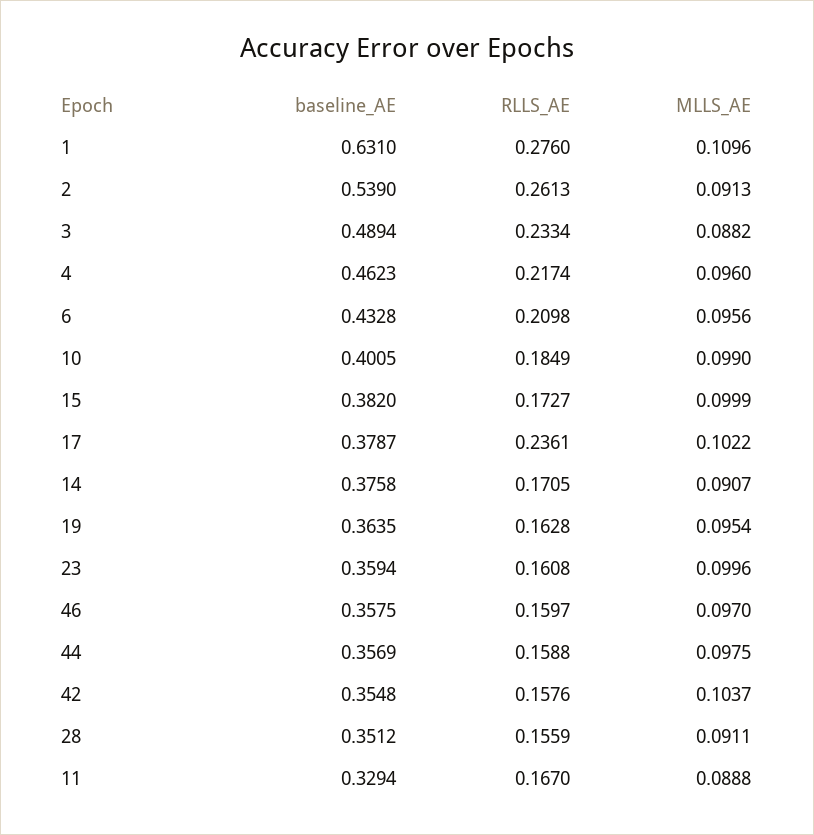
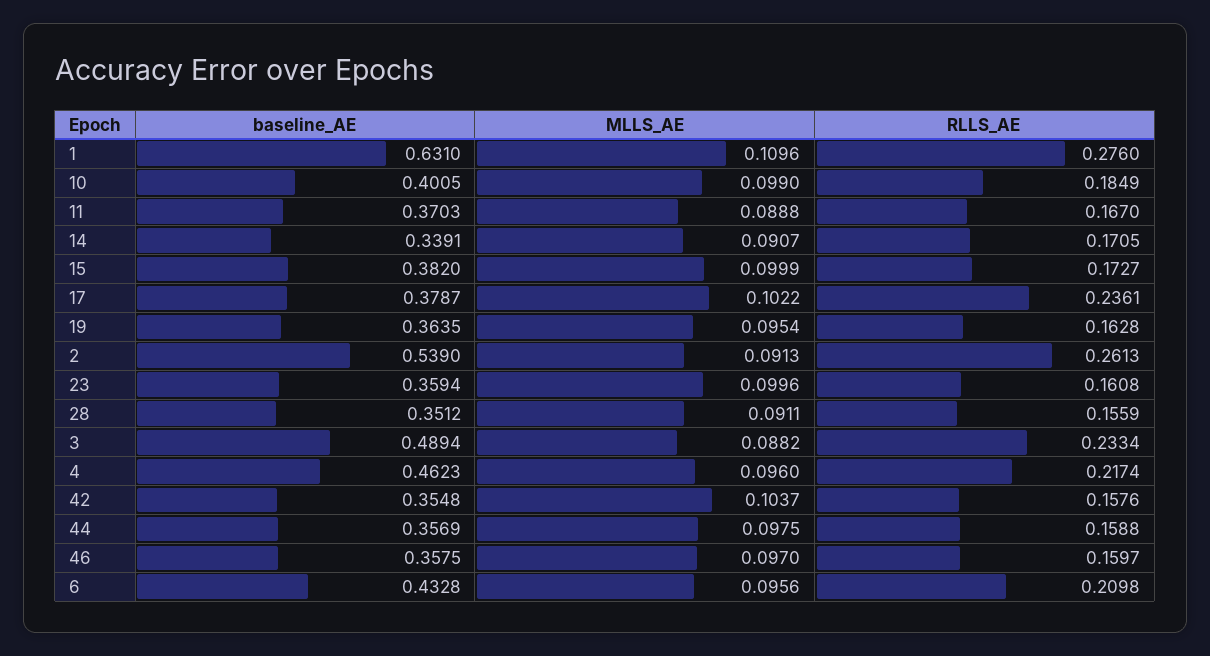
  {
    "baseline_AE": {
      "1": 0.631,
      "2": 0.539,
      "3": 0.4894,
      "4": 0.4623,
      "6": 0.4328,
      "10": 0.4005,
      "15": 0.382,
      "17": 0.3787,
-     "14": 0.3758,
+     "14": 0.3391,
      "19": 0.3635,
      "23": 0.3594,
      "46": 0.3575,
      "44": 0.3569,
      "42": 0.3548,
      "28": 0.3512,
-     "11": 0.3294
+     "11": 0.3703
    },
    "RLLS_AE": {
      "1": 0.276,
      "2": 0.2613,
      "3": 0.2334,
      "4": 0.2174,
      "6": 0.2098,
      "10": 0.1849,
      "15": 0.1727,
      "17": 0.2361,
      "14": 0.1705,
      "19": 0.1628,
      "23": 0.1608,
      "46": 0.1597,
      "44": 0.1588,
      "42": 0.1576,
      "28": 0.1559,
      "11": 0.167
    },
    "MLLS_AE": {
      "1": 0.1096,
      "2": 0.0913,
      "3": 0.0882,
      "4": 0.096,
      "6": 0.0956,
      "10": 0.099,
      "15": 0.0999,
      "17": 0.1022,
      "14": 0.0907,
      "19": 0.0954,
      "23": 0.0996,
      "46": 0.097,
      "44": 0.0975,
      "42": 0.1037,
      "28": 0.0911,
      "11": 0.0888
    }
  }

